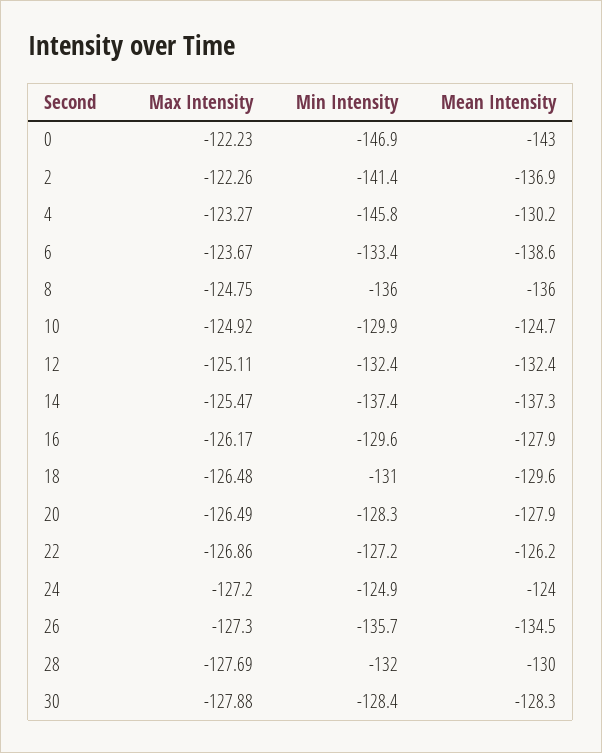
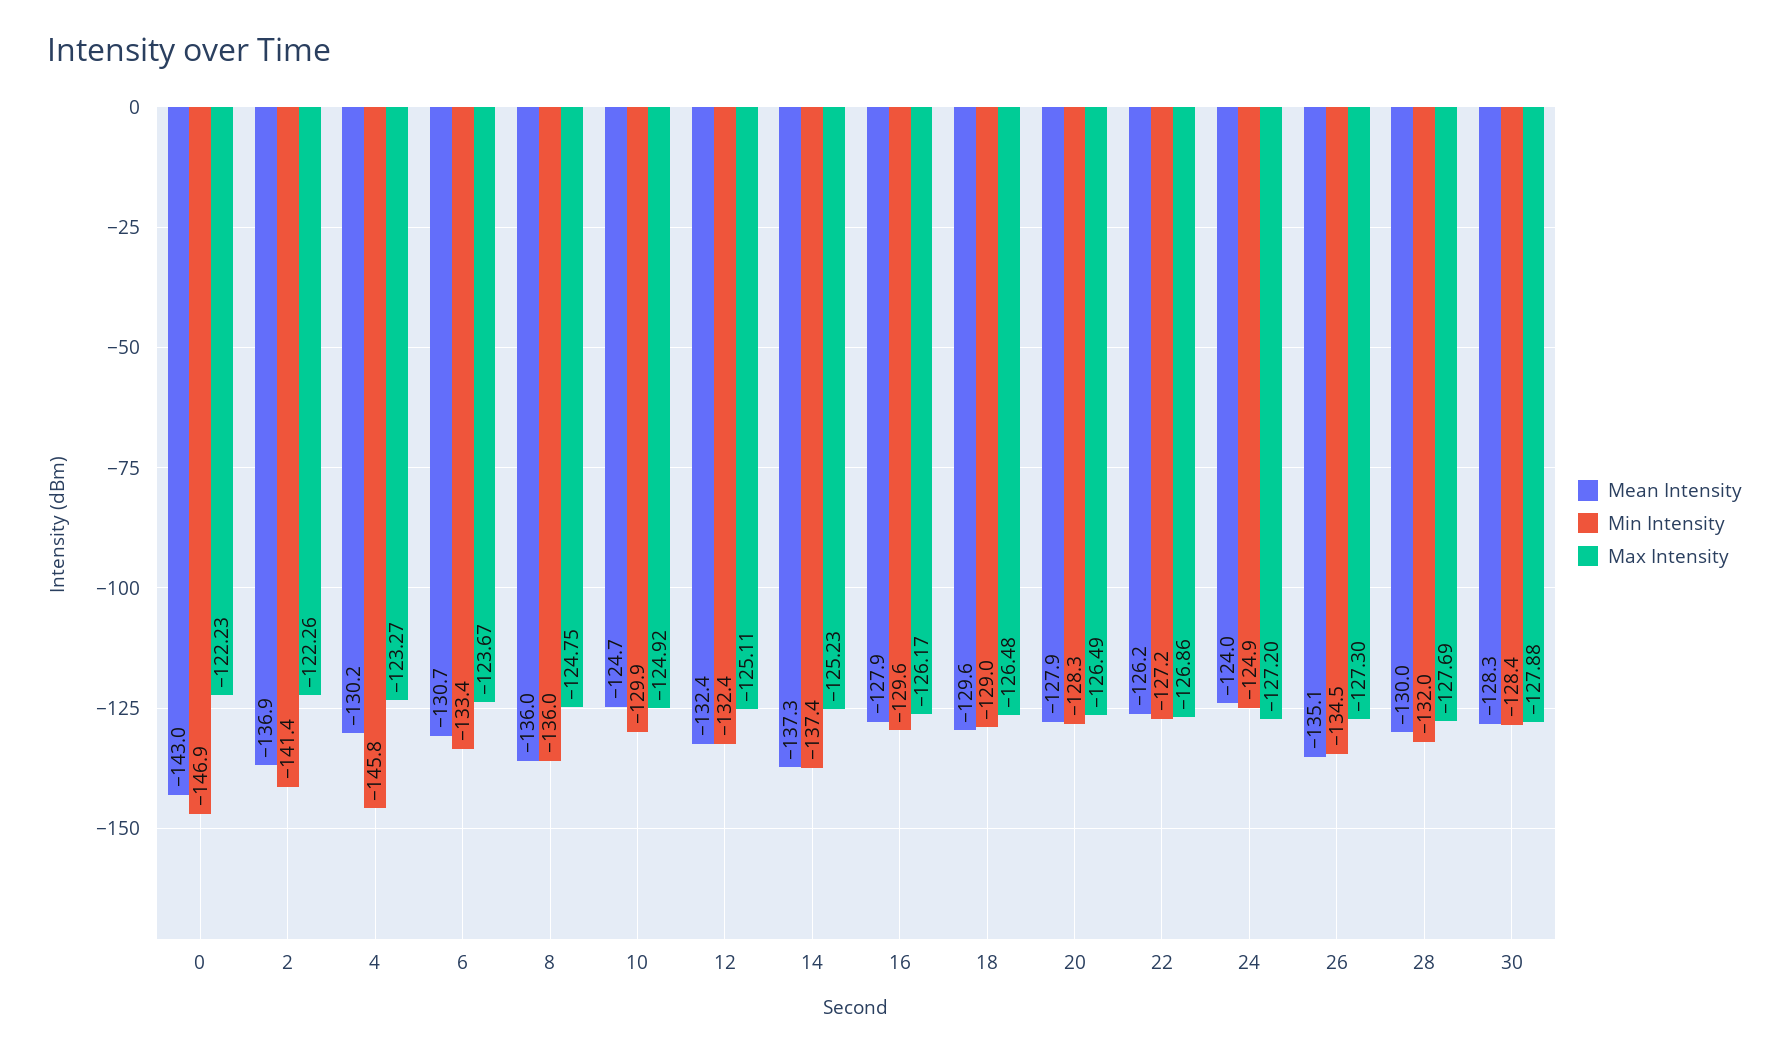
  {
    "Max Intensity": {
      "0": -122.23,
      "2": -122.26,
      "4": -123.27,
      "6": -123.67,
      "8": -124.75,
      "10": -124.92,
      "12": -125.11,
-     "14": -125.47,
+     "14": -125.23,
      "16": -126.17,
      "18": -126.48,
      "20": -126.49,
      "22": -126.86,
      "24": -127.2,
      "26": -127.3,
      "28": -127.69,
      "30": -127.88
    },
    "Min Intensity": {
      "0": -146.9,
      "2": -141.4,
      "4": -145.8,
      "6": -133.4,
      "8": -136,
      "10": -129.9,
      "12": -132.4,
      "14": -137.4,
      "16": -129.6,
-     "18": -131,
+     "18": -129,
      "20": -128.3,
      "22": -127.2,
      "24": -124.9,
-     "26": -135.7,
+     "26": -134.5,
      "28": -132,
      "30": -128.4
    },
    "Mean Intensity": {
      "0": -143,
      "2": -136.9,
      "4": -130.2,
-     "6": -138.6,
+     "6": -130.7,
      "8": -136,
      "10": -124.7,
      "12": -132.4,
      "14": -137.3,
      "16": -127.9,
      "18": -129.6,
      "20": -127.9,
      "22": -126.2,
      "24": -124,
-     "26": -134.5,
+     "26": -135.1,
      "28": -130,
      "30": -128.3
    }
  }

